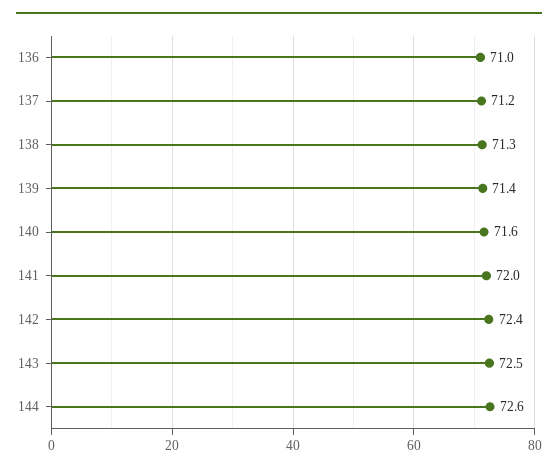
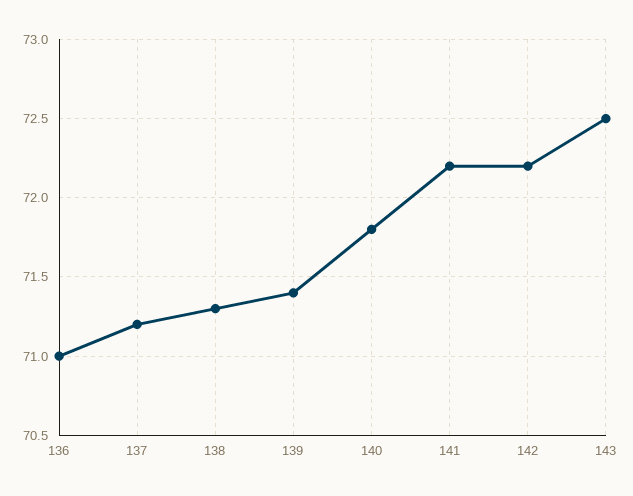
  {
    "136": 71,
    "137": 71.2,
    "138": 71.3,
    "139": 71.4,
-   "140": 71.6,
+   "140": 71.8,
-   "141": 72,
+   "141": 72.2,
-   "142": 72.4,
+   "142": 72.2,
-   "143": 72.5,
+   "143": 72.5
-   "144": 72.6
  }

